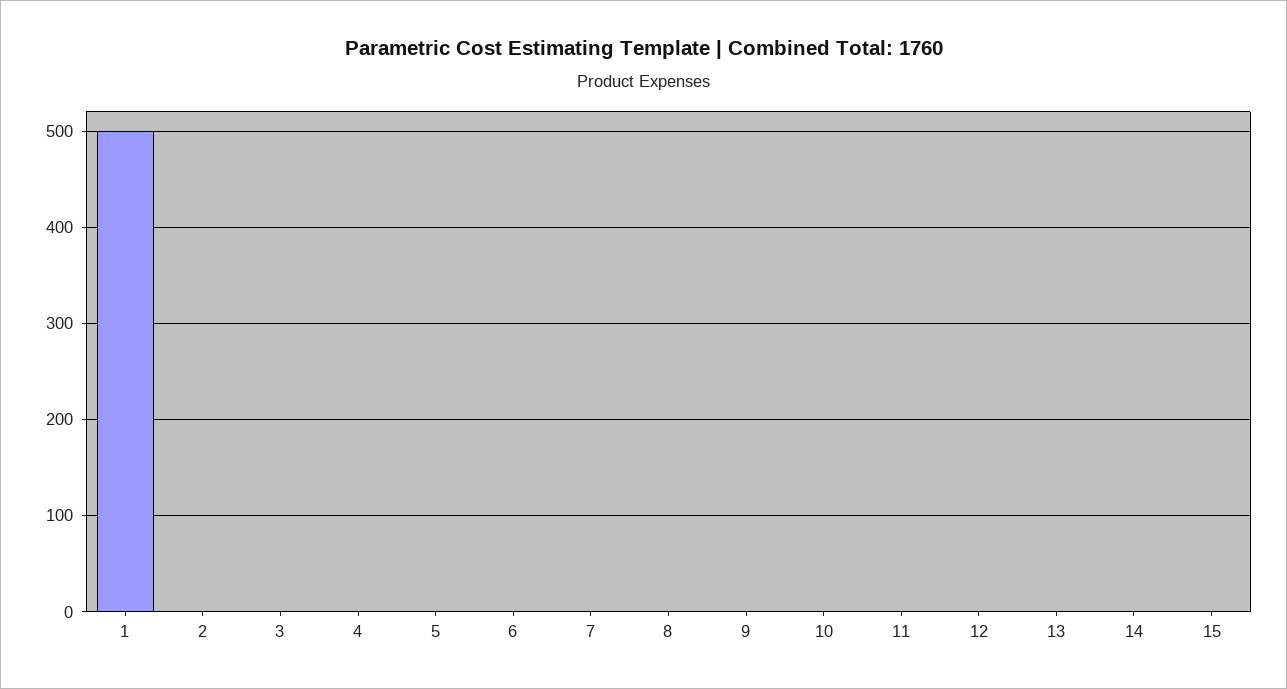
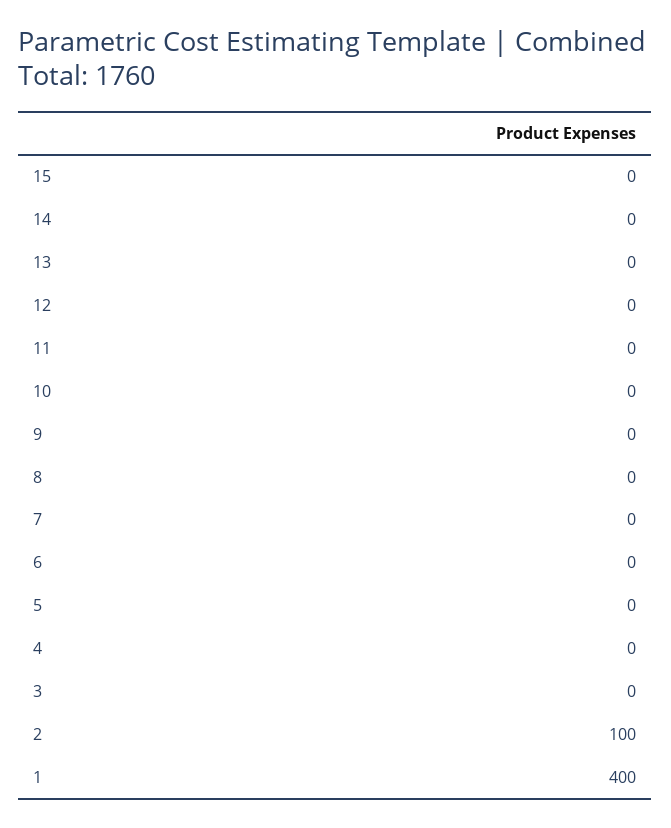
  {
-   "1": 500,
+   "1": 400,
-   "2": 0,
+   "2": 100,
    "3": 0,
    "4": 0,
    "5": 0,
    "6": 0,
    "7": 0,
    "8": 0,
    "9": 0,
    "10": 0,
    "11": 0,
    "12": 0,
    "13": 0,
    "14": 0,
    "15": 0
  }

